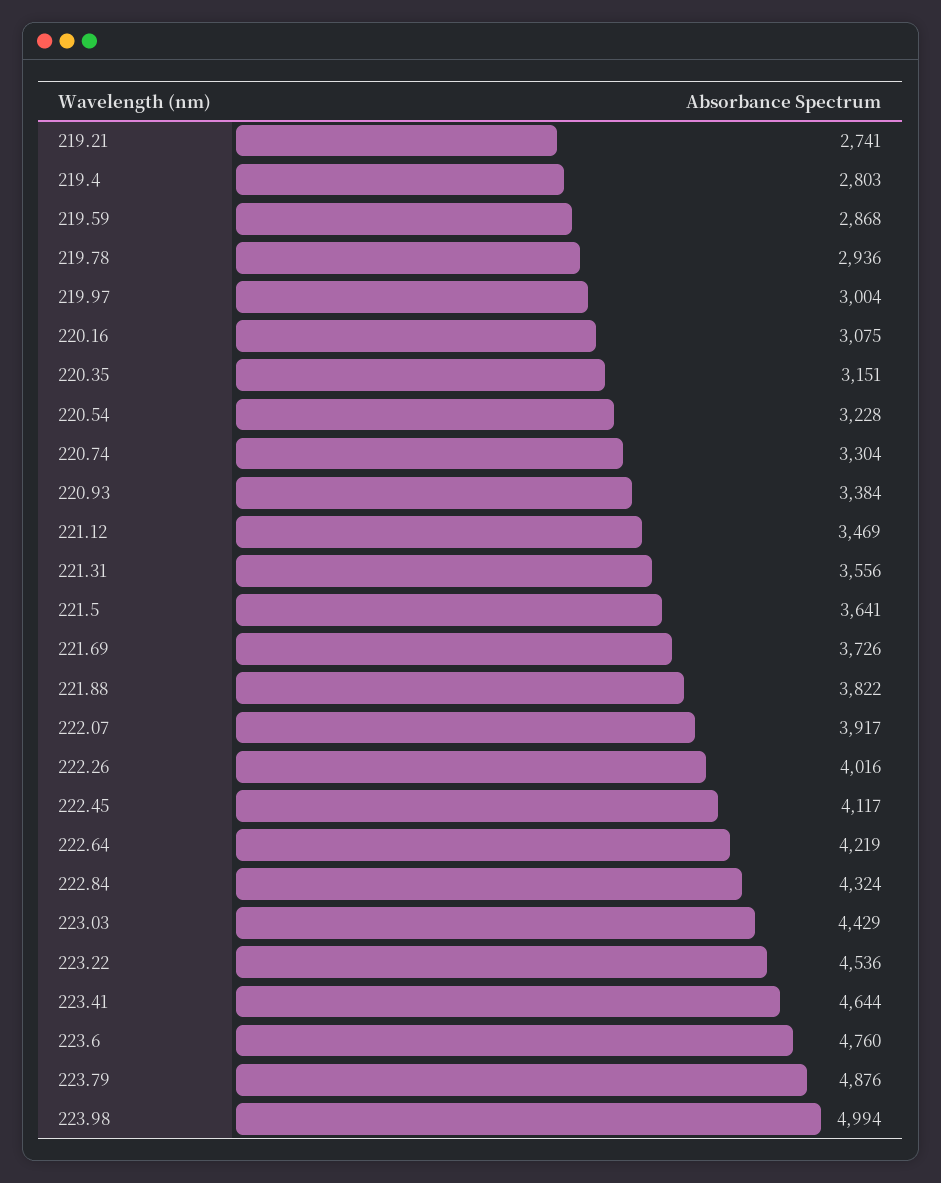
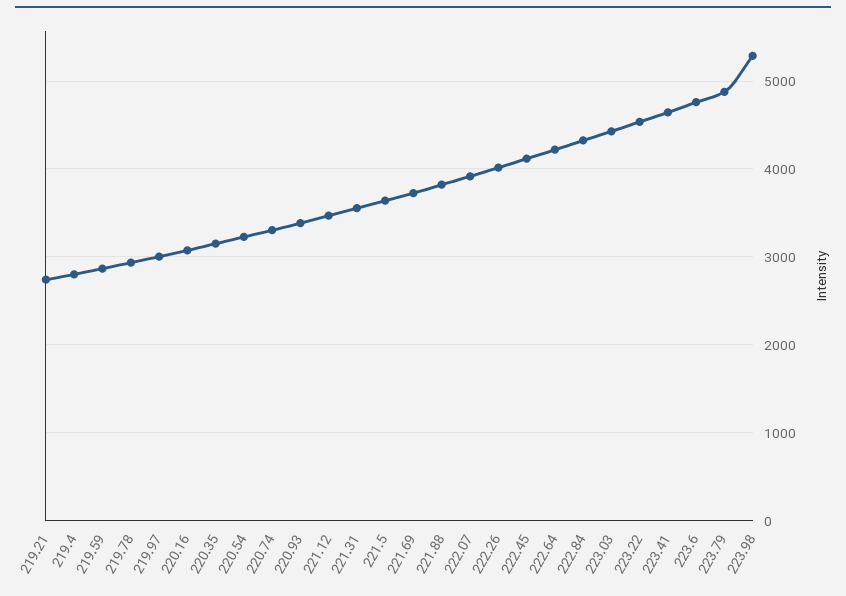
  {
    "219.21": 2741,
    "219.4": 2803,
    "219.59": 2868,
    "219.78": 2936,
    "219.97": 3004,
    "220.16": 3075,
    "220.35": 3151,
    "220.54": 3228,
    "220.74": 3304,
    "220.93": 3384,
    "221.12": 3469,
    "221.31": 3556,
    "221.5": 3641,
    "221.69": 3726,
    "221.88": 3822,
    "222.07": 3917,
    "222.26": 4016,
    "222.45": 4117,
    "222.64": 4219,
    "222.84": 4324,
    "223.03": 4429,
    "223.22": 4536,
    "223.41": 4644,
    "223.6": 4760,
    "223.79": 4876,
-   "223.98": 4994
+   "223.98": 5300
  }

